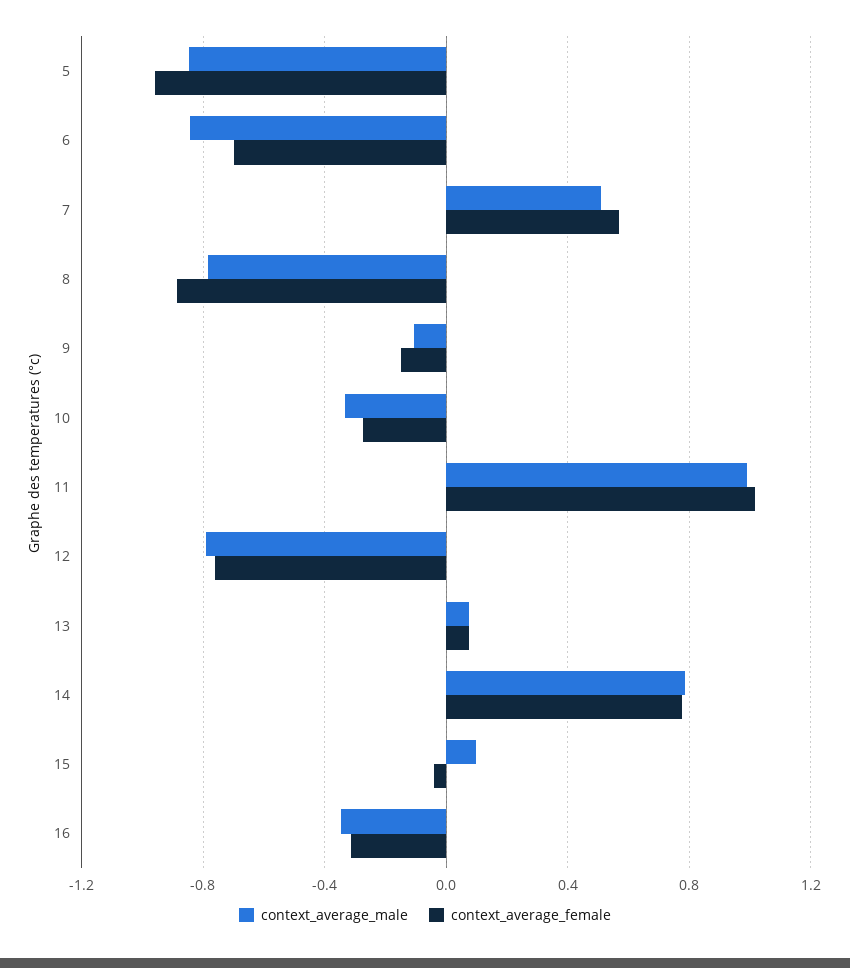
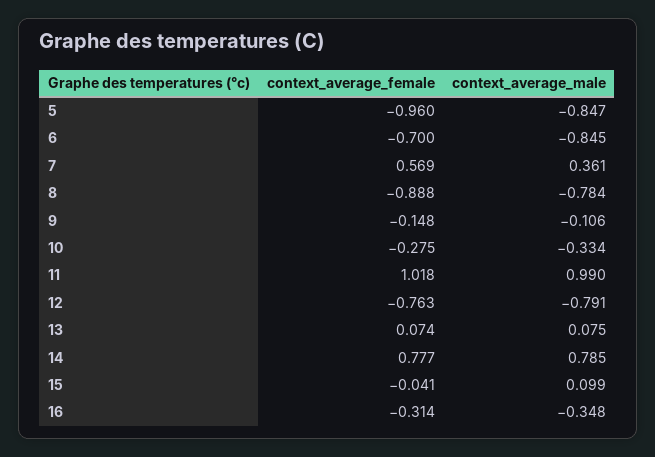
  {
    "context_average_male": {
      "5": -0.847,
      "6": -0.845,
-     "7": 0.5,
+     "7": 0.361,
      "8": -0.784,
      "9": -0.106,
      "10": -0.334,
      "11": 0.99,
      "12": -0.791,
      "13": 0.075,
      "14": 0.785,
      "15": 0.099,
      "16": -0.348
    },
    "context_average_female": {
      "5": -0.96,
      "6": -0.7,
      "7": 0.569,
      "8": -0.888,
      "9": -0.148,
      "10": -0.275,
      "11": 1.018,
      "12": -0.763,
      "13": 0.074,
      "14": 0.777,
      "15": -0.041,
      "16": -0.314
    }
  }

